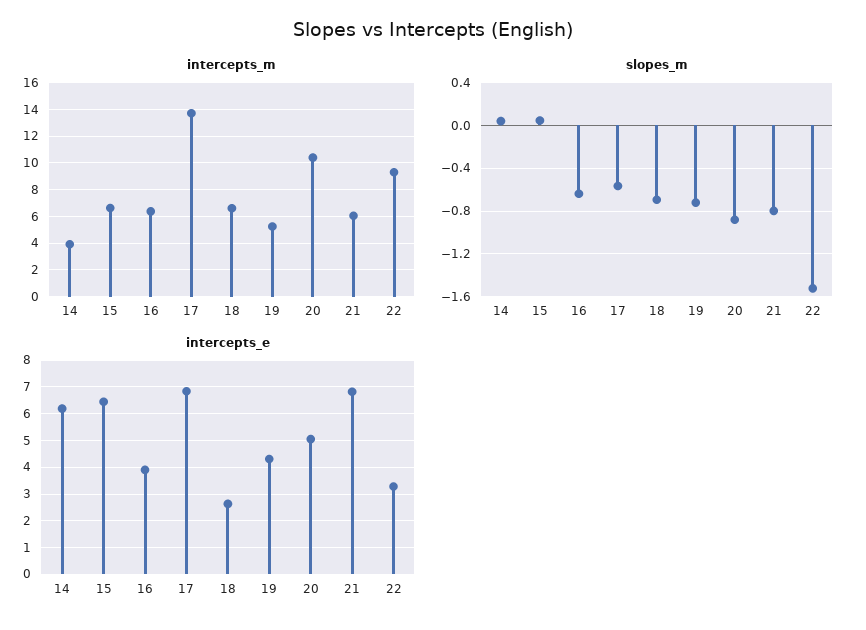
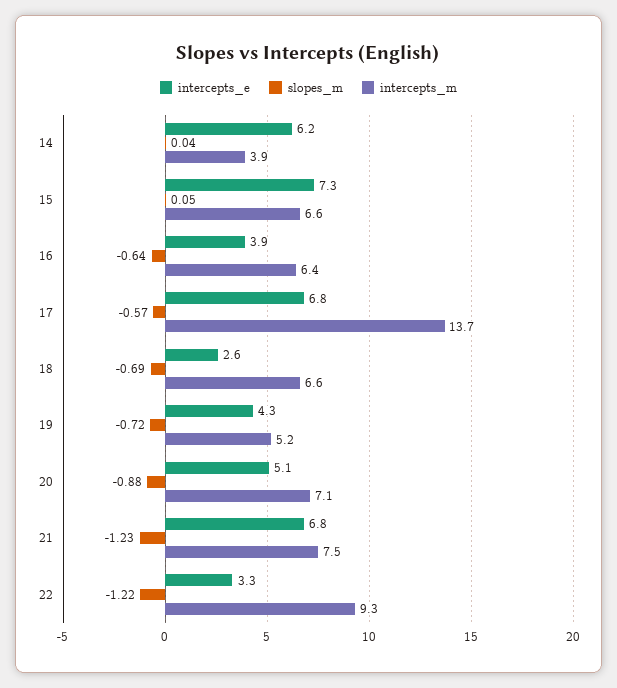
  {
    "intercepts_m": {
      "14": 3.9,
      "15": 6.6,
      "16": 6.4,
      "17": 13.7,
      "18": 6.6,
      "19": 5.2,
-     "20": 10.5,
+     "20": 7.1,
-     "21": 6,
+     "21": 7.5,
      "22": 9.3
    },
    "slopes_m": {
      "14": 0.04,
      "15": 0.05,
      "16": -0.64,
      "17": -0.57,
      "18": -0.69,
      "19": -0.72,
      "20": -0.88,
-     "21": -0.8,
+     "21": -1.23,
-     "22": -1.5
+     "22": -1.22
    },
    "intercepts_e": {
      "14": 6.2,
-     "15": 6.5,
+     "15": 7.3,
      "16": 3.9,
      "17": 6.8,
      "18": 2.6,
      "19": 4.3,
      "20": 5.1,
      "21": 6.8,
      "22": 3.3
    }
  }

